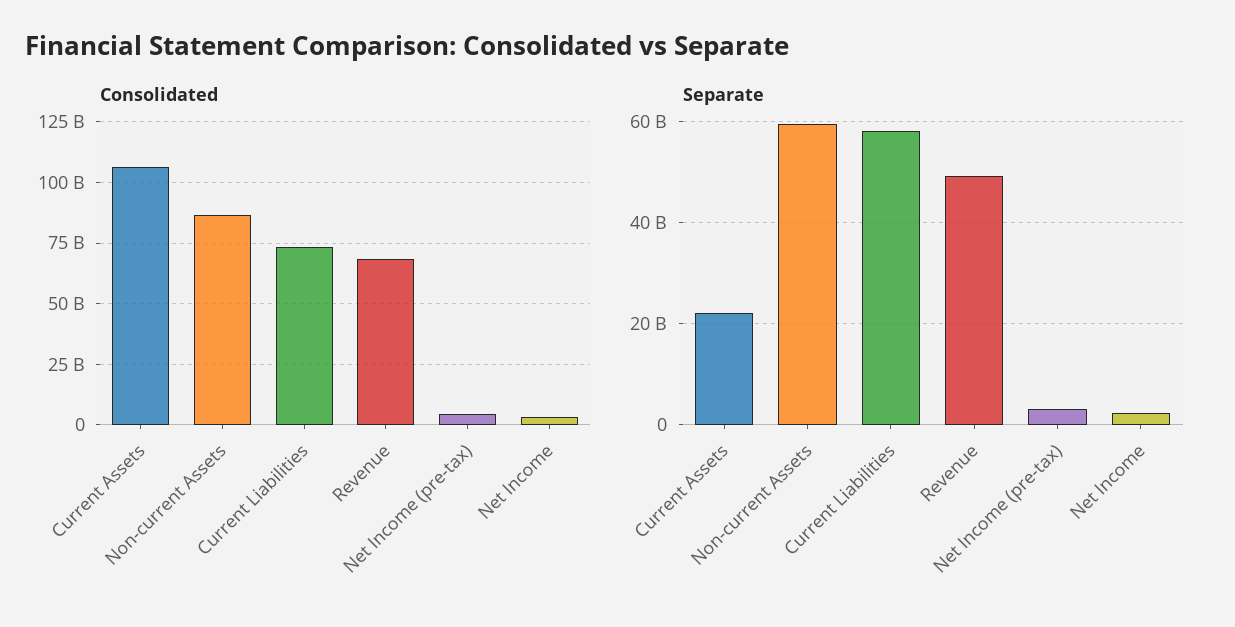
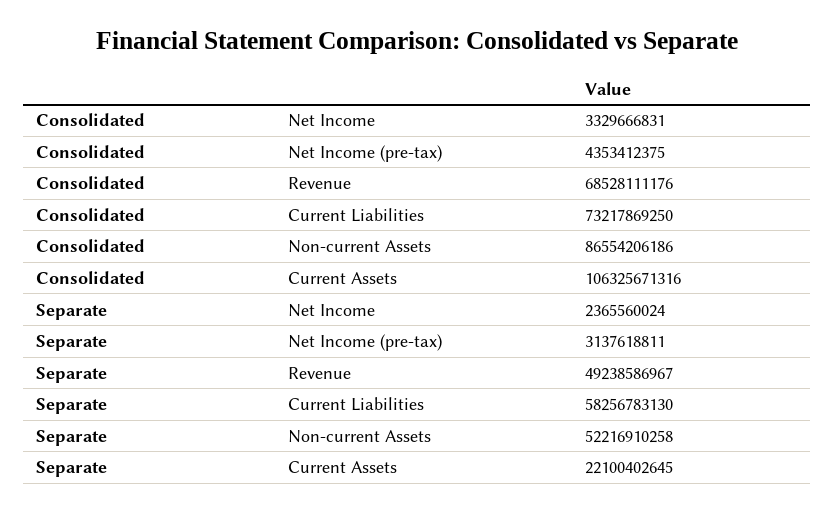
  {
    "Consolidated": {
      "Current Assets": 106325671316,
      "Non-current Assets": 86554206186,
      "Current Liabilities": 73217869250,
      "Revenue": 68528111176,
      "Net Income (pre-tax)": 4353412375,
      "Net Income": 3329666831
    },
    "Separate": {
      "Current Assets": 22100402645,
-     "Non-current Assets": 60000000000,
+     "Non-current Assets": 52216910258,
      "Current Liabilities": 58256783130,
      "Revenue": 49238586967,
      "Net Income (pre-tax)": 3137618811,
      "Net Income": 2365560024
    }
  }

